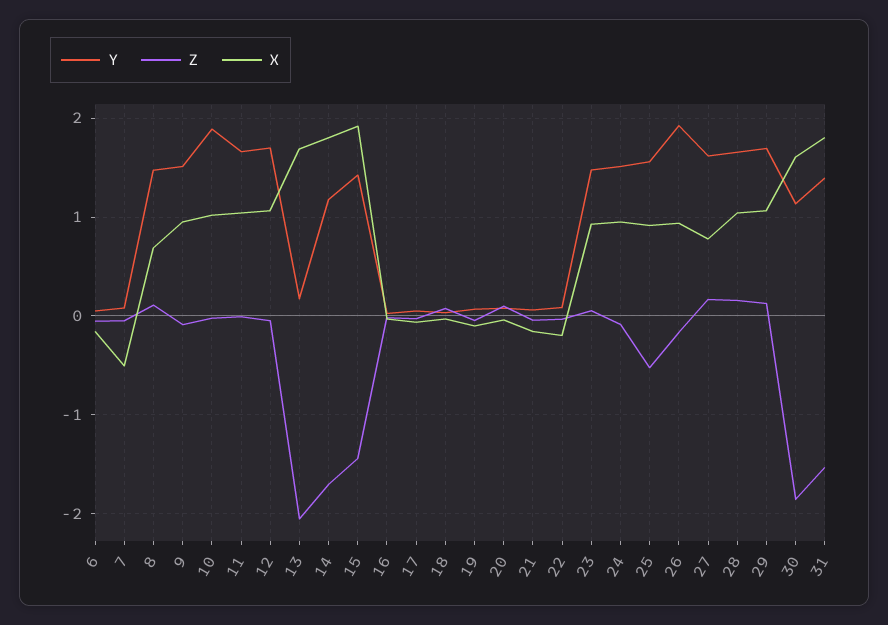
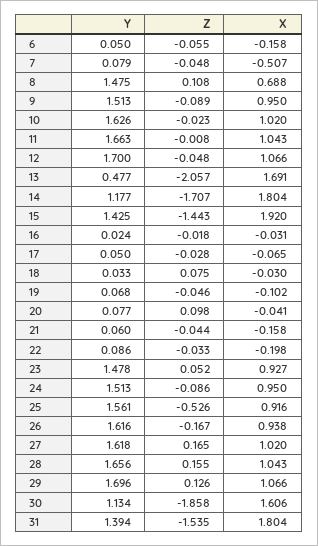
  {
    "Y": {
      "6": 0.05,
      "7": 0.079,
      "8": 1.475,
      "9": 1.513,
-     "10": 1.9,
+     "10": 1.626,
      "11": 1.663,
      "12": 1.7,
-     "13": 0.2,
+     "13": 0.477,
      "14": 1.177,
      "15": 1.425,
      "16": 0.024,
      "17": 0.05,
      "18": 0.033,
      "19": 0.068,
      "20": 0.077,
      "21": 0.06,
      "22": 0.086,
      "23": 1.478,
      "24": 1.513,
      "25": 1.561,
-     "26": 1.9,
+     "26": 1.616,
      "27": 1.618,
      "28": 1.656,
      "29": 1.696,
      "30": 1.134,
      "31": 1.394
    },
    "Z": {
      "6": -0.055,
      "7": -0.048,
      "8": 0.108,
      "9": -0.089,
      "10": -0.023,
      "11": -0.008,
      "12": -0.048,
      "13": -2.057,
      "14": -1.707,
      "15": -1.443,
      "16": -0.018,
      "17": -0.028,
      "18": 0.075,
      "19": -0.046,
      "20": 0.098,
      "21": -0.044,
      "22": -0.033,
      "23": 0.052,
      "24": -0.086,
      "25": -0.526,
      "26": -0.167,
      "27": 0.165,
      "28": 0.155,
      "29": 0.126,
      "30": -1.858,
      "31": -1.535
    },
    "X": {
      "6": -0.158,
      "7": -0.507,
      "8": 0.688,
      "9": 0.95,
      "10": 1.02,
      "11": 1.043,
      "12": 1.066,
      "13": 1.691,
      "14": 1.804,
      "15": 1.92,
      "16": -0.031,
      "17": -0.065,
      "18": -0.03,
      "19": -0.102,
      "20": -0.041,
      "21": -0.158,
      "22": -0.198,
      "23": 0.927,
      "24": 0.95,
      "25": 0.916,
      "26": 0.938,
-     "27": 0.8,
+     "27": 1.02,
      "28": 1.043,
      "29": 1.066,
      "30": 1.606,
      "31": 1.804
    }
  }

